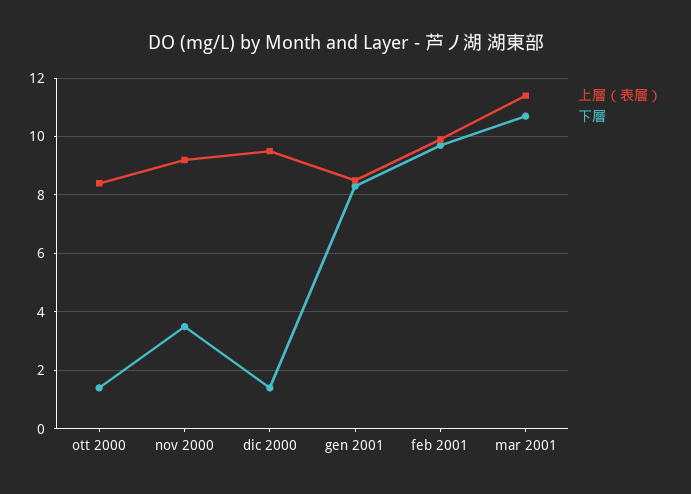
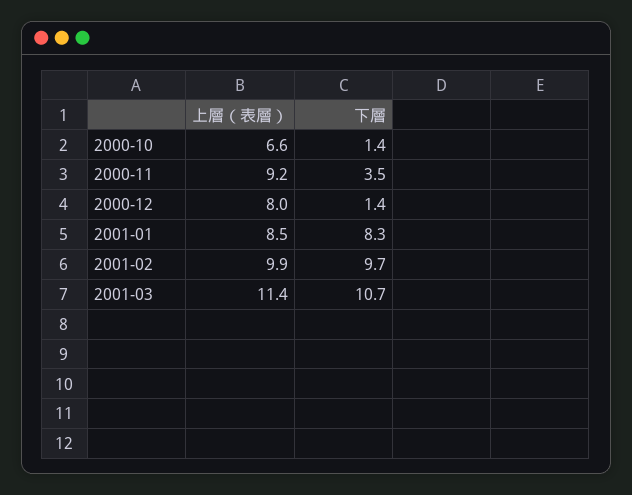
  {
    "上層（表層）": {
-     "ott 2000": 8.5,
+     "ott 2000": 6.6,
      "nov 2000": 9.2,
-     "dic 2000": 9.5,
+     "dic 2000": 8,
      "gen 2001": 8.5,
      "feb 2001": 9.9,
      "mar 2001": 11.4
    },
    "下層": {
      "ott 2000": 1.4,
      "nov 2000": 3.5,
      "dic 2000": 1.4,
      "gen 2001": 8.3,
      "feb 2001": 9.7,
      "mar 2001": 10.7
    }
  }

